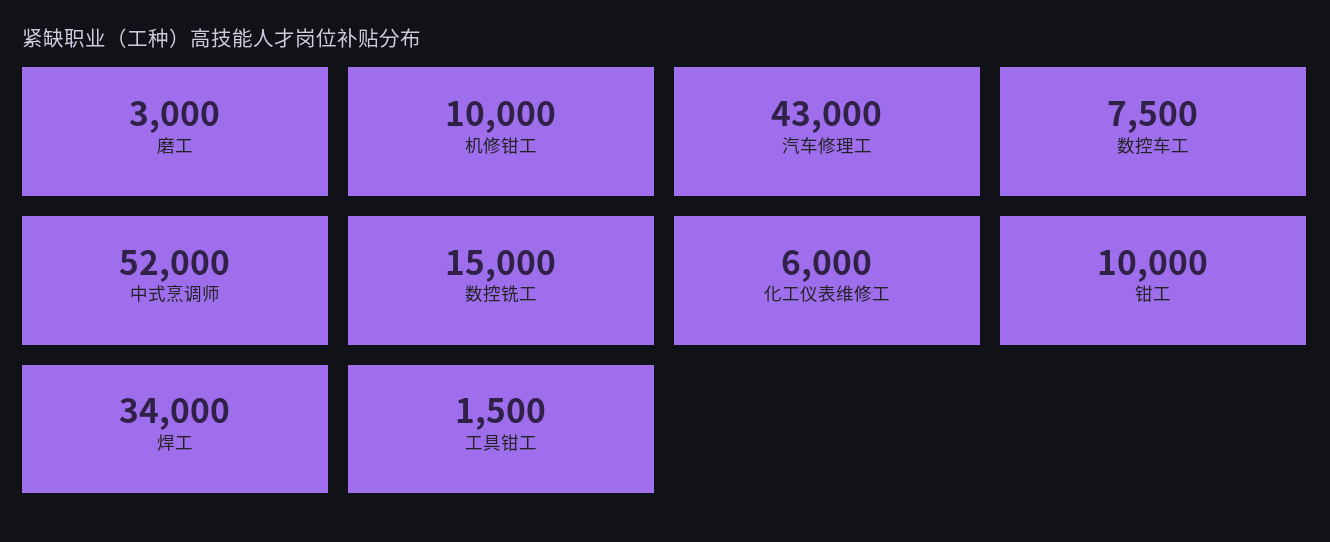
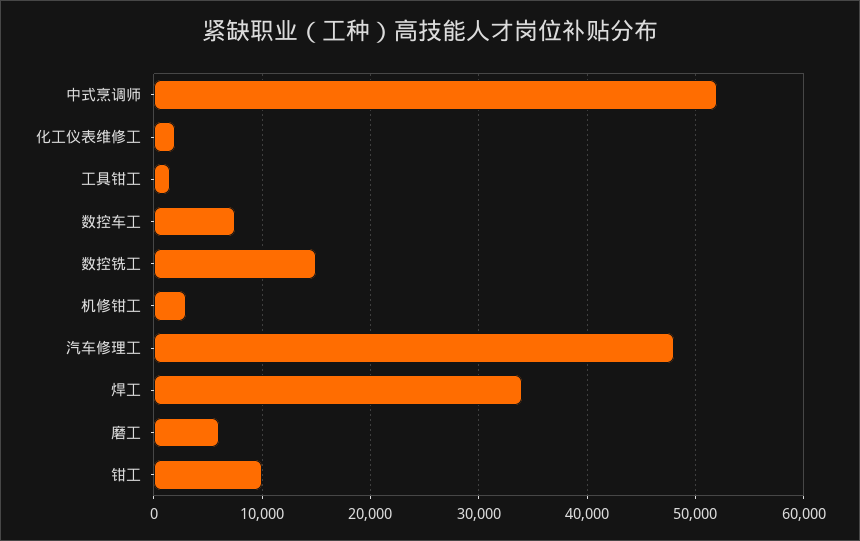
  {
-   "磨工": 3000,
+   "磨工": 6000,
-   "机修钳工": 10000,
+   "机修钳工": 3000,
-   "汽车修理工": 43000,
+   "汽车修理工": 48000,
    "数控车工": 7500,
    "中式烹调师": 52000,
    "数控铣工": 15000,
-   "化工仪表维修工": 6000,
+   "化工仪表维修工": 2000,
    "钳工": 10000,
    "焊工": 34000,
    "工具钳工": 1500
  }

